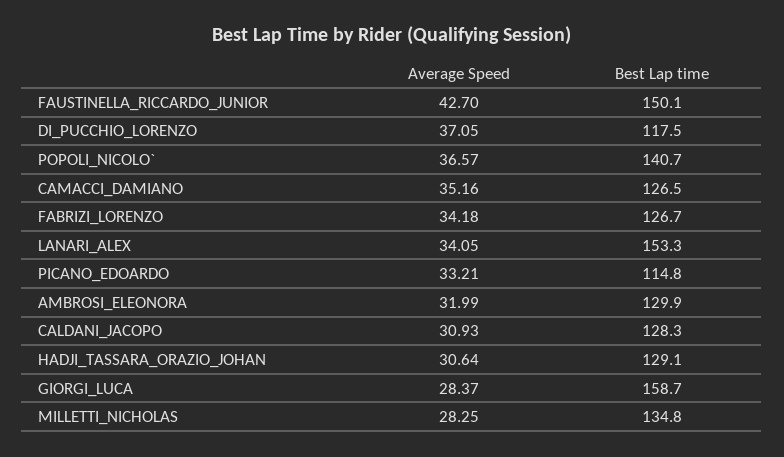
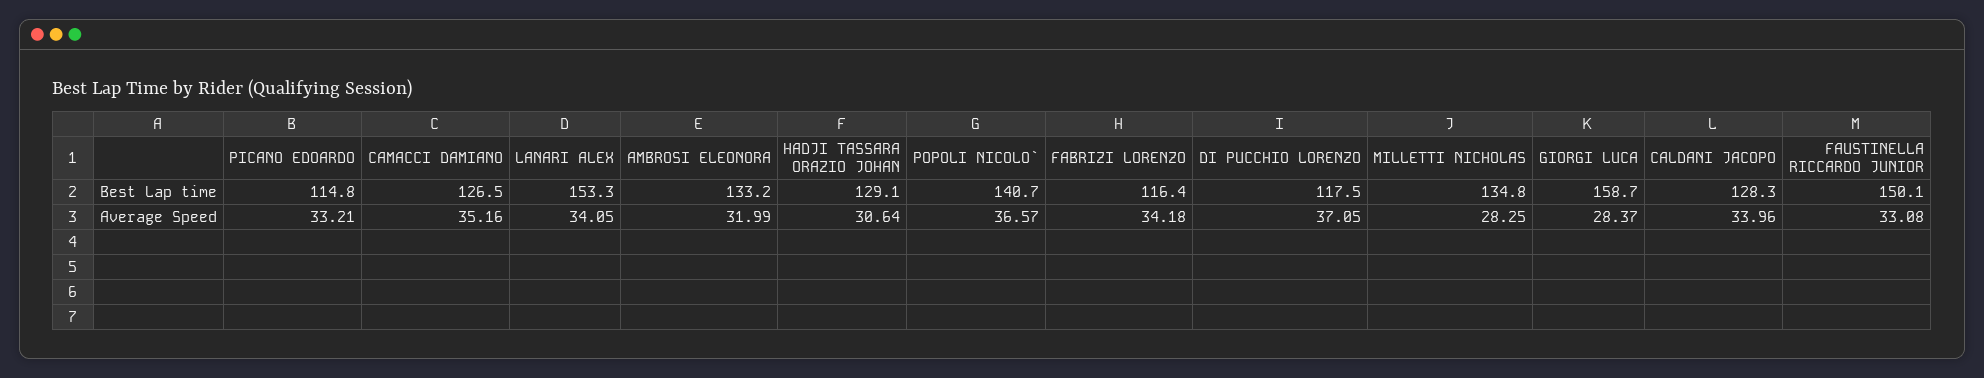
  {
    "Average Speed": {
-     "FAUSTINELLA_RICCARDO_JUNIOR": 42.7,
+     "FAUSTINELLA_RICCARDO_JUNIOR": 33.08,
      "DI_PUCCHIO_LORENZO": 37.05,
      "POPOLI_NICOLO`": 36.57,
      "CAMACCI_DAMIANO": 35.16,
      "FABRIZI_LORENZO": 34.18,
      "LANARI_ALEX": 34.05,
      "PICANO_EDOARDO": 33.21,
      "AMBROSI_ELEONORA": 31.99,
-     "CALDANI_JACOPO": 30.93,
+     "CALDANI_JACOPO": 33.96,
      "HADJI_TASSARA_ORAZIO_JOHAN": 30.64,
      "GIORGI_LUCA": 28.37,
      "MILLETTI_NICHOLAS": 28.25
    },
    "Best Lap time": {
      "FAUSTINELLA_RICCARDO_JUNIOR": 150.1,
      "DI_PUCCHIO_LORENZO": 117.5,
      "POPOLI_NICOLO`": 140.7,
      "CAMACCI_DAMIANO": 126.5,
-     "FABRIZI_LORENZO": 126.7,
+     "FABRIZI_LORENZO": 116.4,
      "LANARI_ALEX": 153.3,
      "PICANO_EDOARDO": 114.8,
-     "AMBROSI_ELEONORA": 129.9,
+     "AMBROSI_ELEONORA": 133.2,
      "CALDANI_JACOPO": 128.3,
      "HADJI_TASSARA_ORAZIO_JOHAN": 129.1,
      "GIORGI_LUCA": 158.7,
      "MILLETTI_NICHOLAS": 134.8
    }
  }

